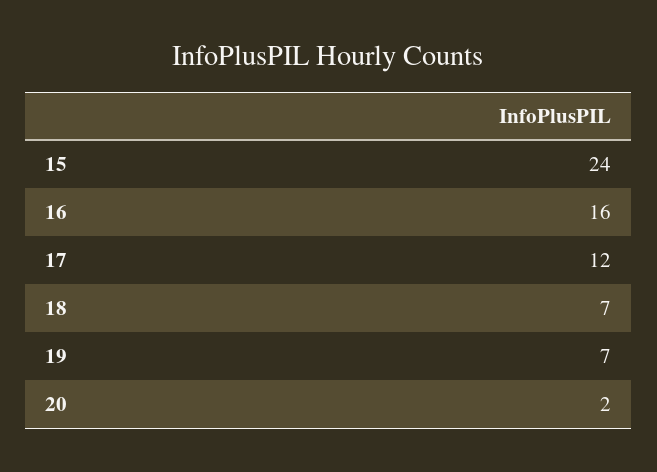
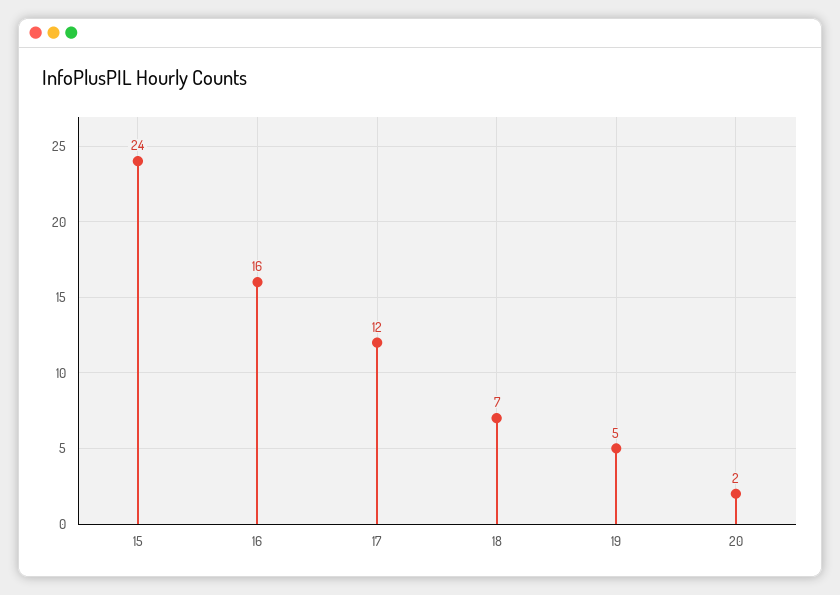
  {
    "15": 24,
    "16": 16,
    "17": 12,
    "18": 7,
-   "19": 7,
+   "19": 5,
    "20": 2
  }

